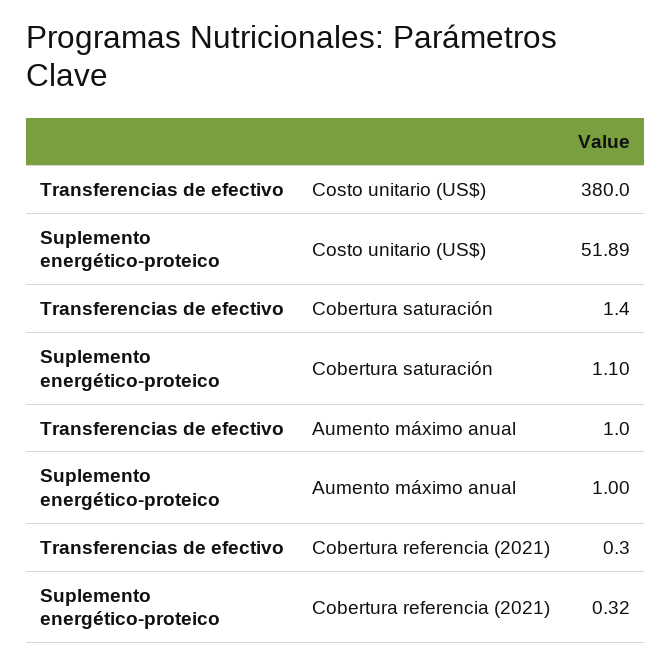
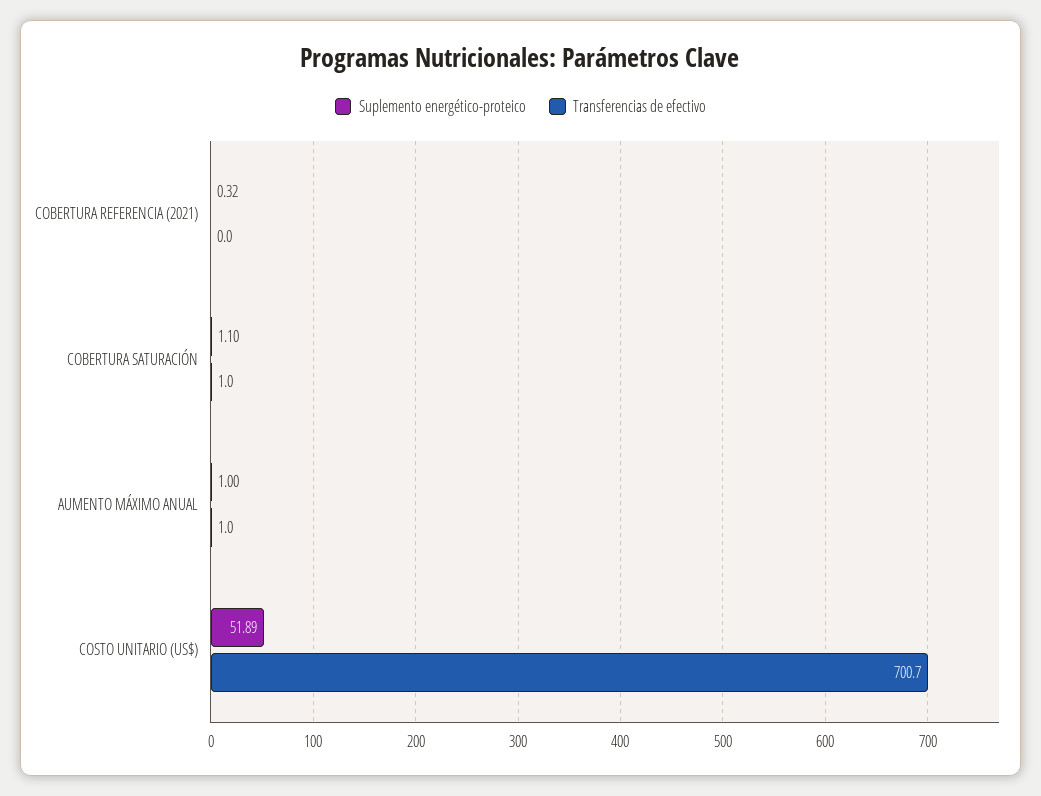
  {
    "Transferencias de efectivo": {
-     "Costo unitario (US$)": 380,
+     "Costo unitario (US$)": 700.7,
-     "Cobertura saturación": 1.4,
+     "Cobertura saturación": 1,
      "Aumento máximo anual": 1,
-     "Cobertura referencia (2021)": 0.3
+     "Cobertura referencia (2021)": 0
    },
    "Suplemento energético-proteico": {
      "Costo unitario (US$)": 51.89,
      "Cobertura saturación": 1.1,
      "Aumento máximo anual": 1,
      "Cobertura referencia (2021)": 0.32
    }
  }

